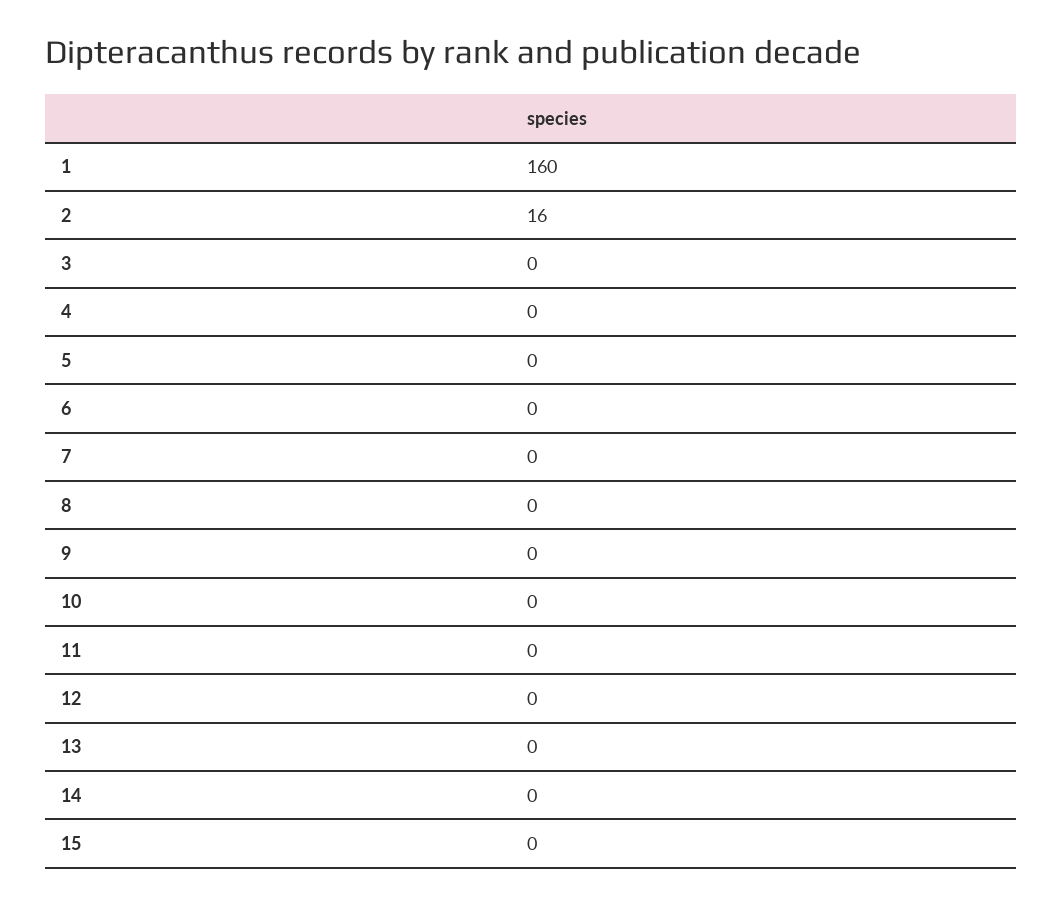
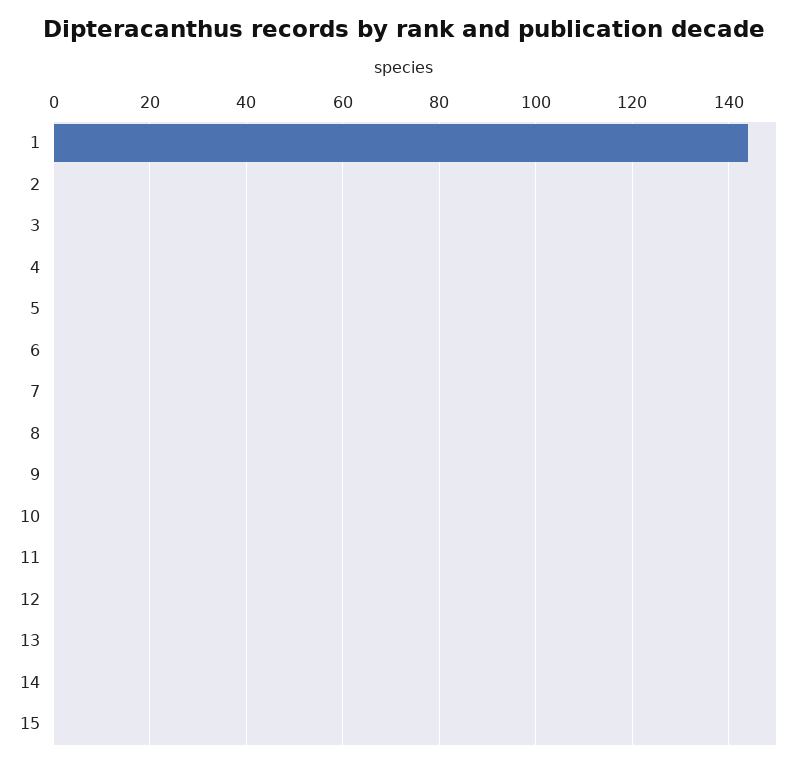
  {
-   "1": 160,
+   "1": 145,
-   "2": 16,
+   "2": 0,
    "3": 0,
    "4": 0,
    "5": 0,
    "6": 0,
    "7": 0,
    "8": 0,
    "9": 0,
    "10": 0,
    "11": 0,
    "12": 0,
    "13": 0,
    "14": 0,
    "15": 0
  }

